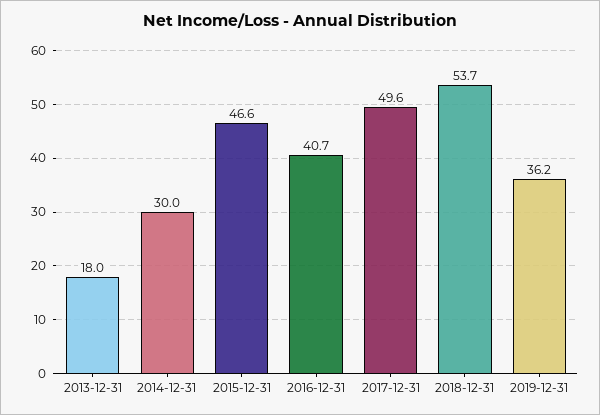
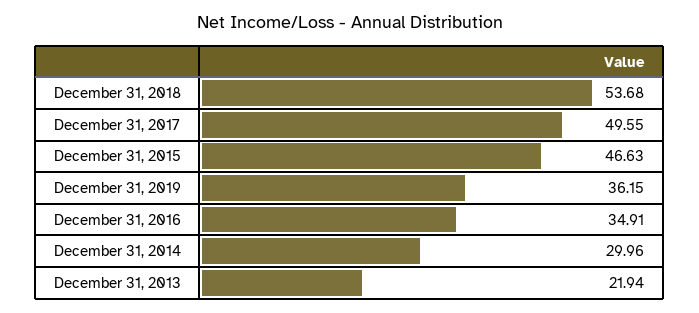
  {
-   "2013-12-31": 18,
+   "2013-12-31": 21.94,
    "2014-12-31": 29.96,
    "2015-12-31": 46.63,
-   "2016-12-31": 40.7,
+   "2016-12-31": 34.91,
    "2017-12-31": 49.55,
    "2018-12-31": 53.68,
    "2019-12-31": 36.15
  }

